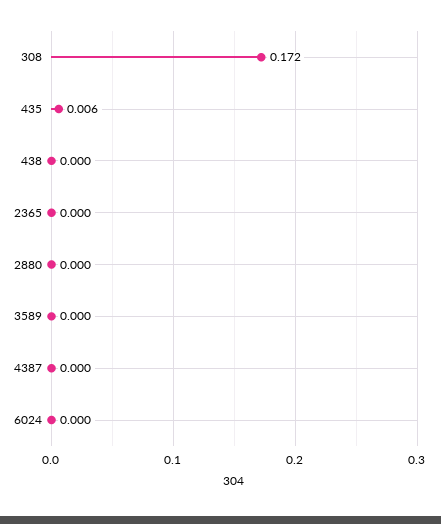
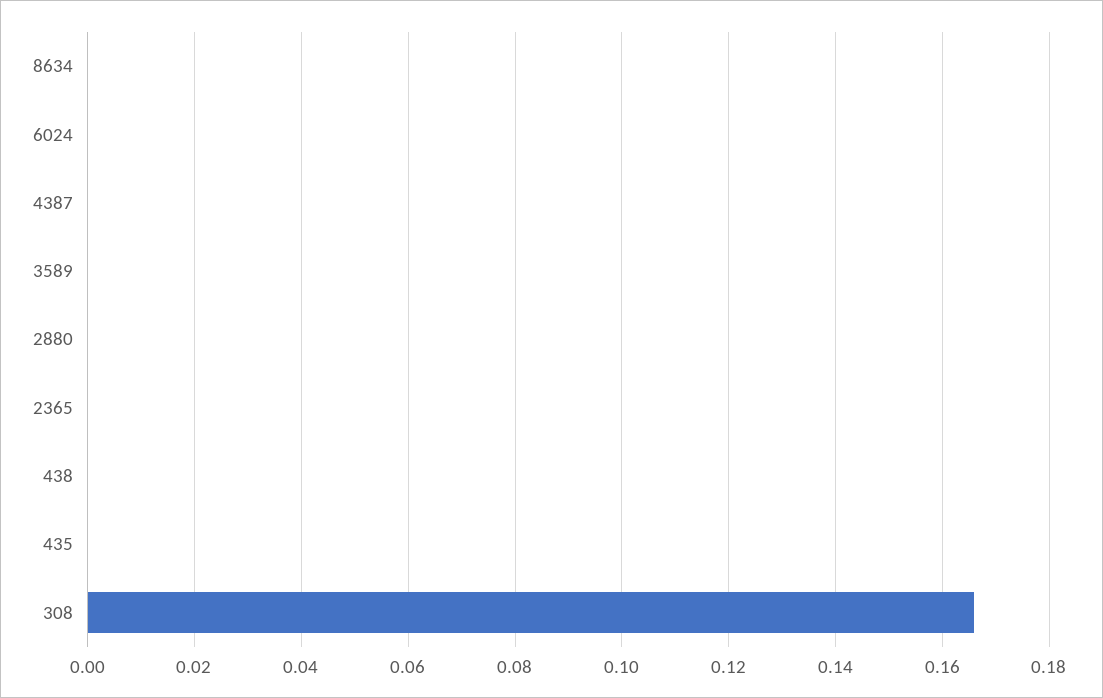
  {
-   "308": 0.172,
+   "308": 0.166,
-   "435": 0.006,
+   "435": 0,
    "438": 0,
    "2365": 0,
    "2880": 0,
    "3589": 0,
    "4387": 0,
-   "6024": 0
+   "6024": 0,
+   "8634": 0
  }

